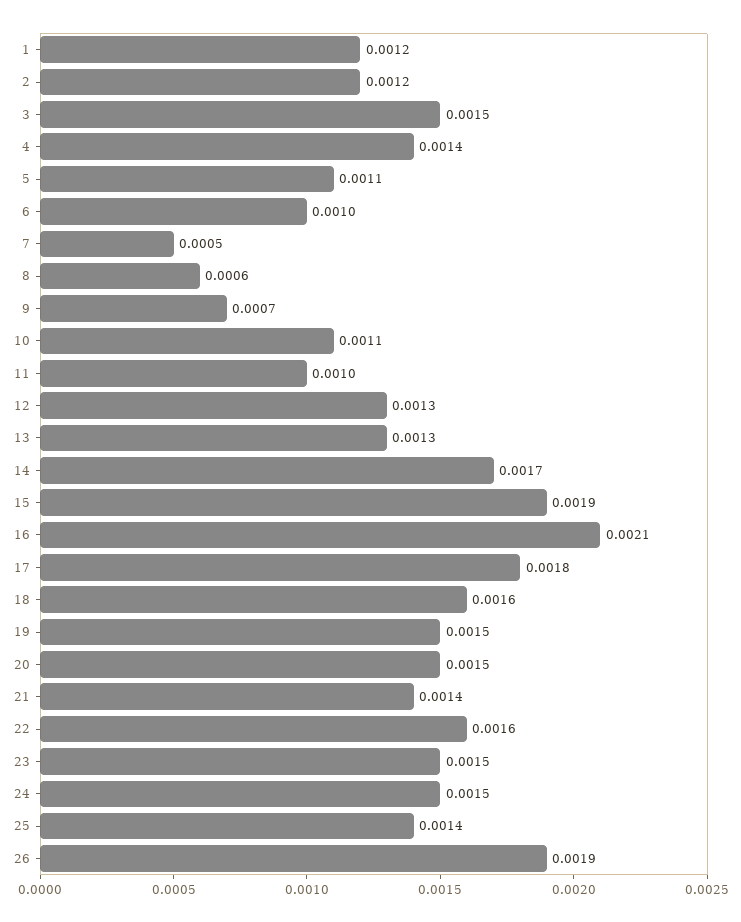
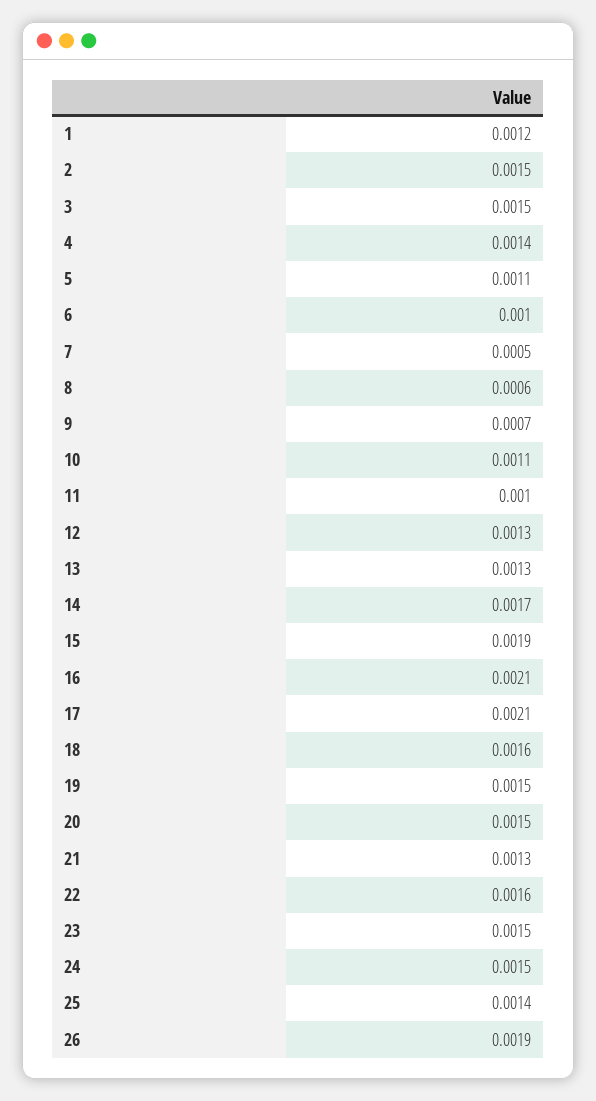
  {
    "1": 0.0012,
-   "2": 0.0012,
+   "2": 0.0015,
    "3": 0.0015,
    "4": 0.0014,
    "5": 0.0011,
    "6": 0.001,
    "7": 0.0005,
    "8": 0.0006,
    "9": 0.0007,
    "10": 0.0011,
    "11": 0.001,
    "12": 0.0013,
    "13": 0.0013,
    "14": 0.0017,
    "15": 0.0019,
    "16": 0.0021,
-   "17": 0.0018,
+   "17": 0.0021,
    "18": 0.0016,
    "19": 0.0015,
    "20": 0.0015,
-   "21": 0.0014,
+   "21": 0.0013,
    "22": 0.0016,
    "23": 0.0015,
    "24": 0.0015,
    "25": 0.0014,
    "26": 0.0019
  }

